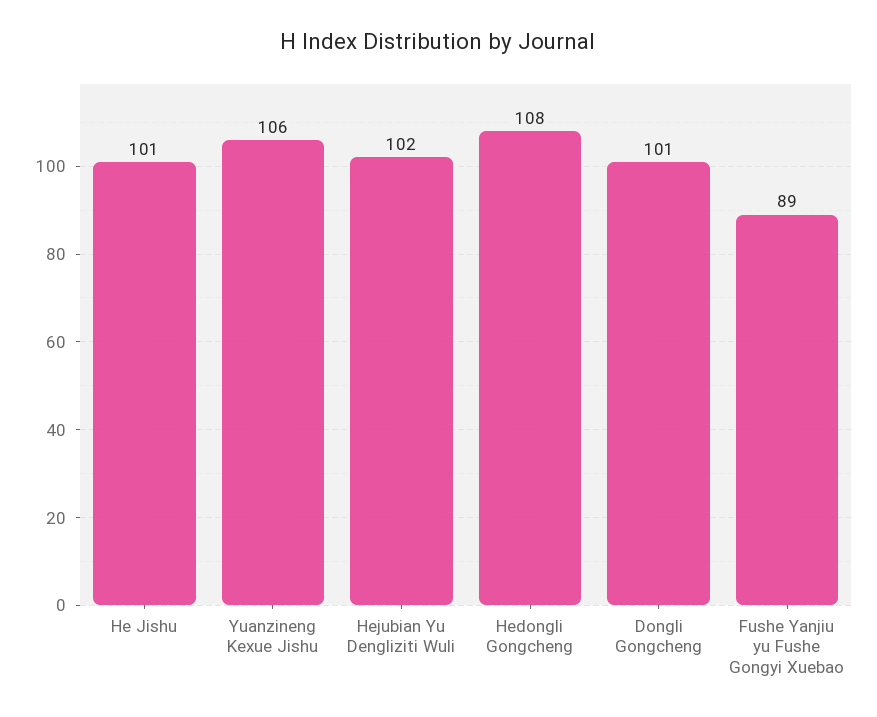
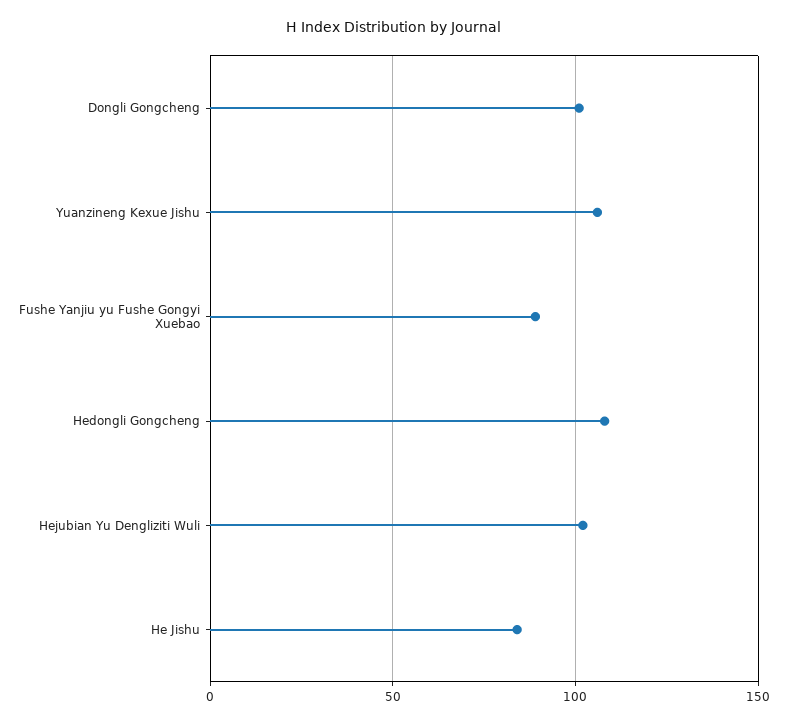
  {
-   "He Jishu": 101,
+   "He Jishu": 85,
    "Yuanzineng Kexue Jishu": 106,
    "Hejubian Yu Dengliziti Wuli": 102,
    "Hedongli Gongcheng": 108,
    "Dongli Gongcheng": 101,
    "Fushe Yanjiu yu Fushe Gongyi Xuebao": 89
  }

